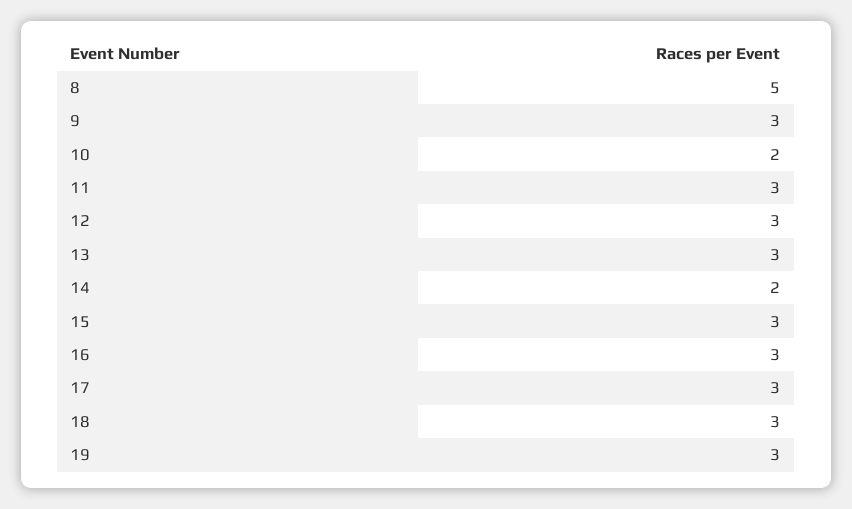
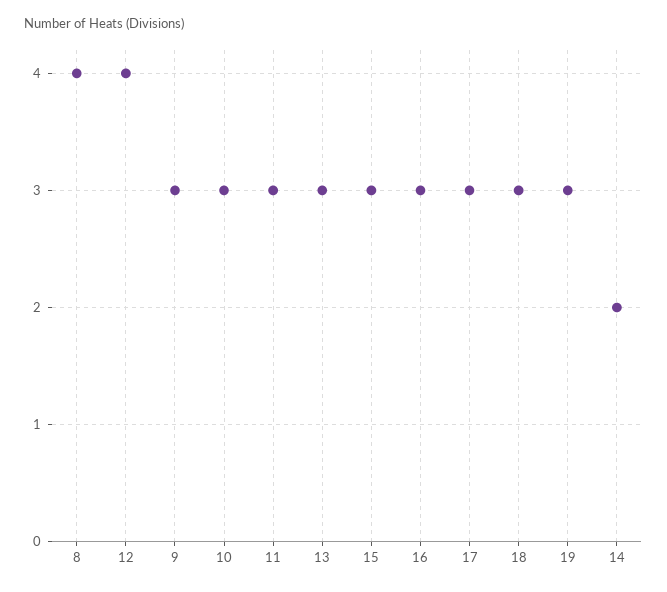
  {
-   "8": 5,
+   "8": 4,
    "9": 3,
-   "10": 2,
+   "10": 3,
    "11": 3,
-   "12": 3,
+   "12": 4,
    "13": 3,
    "14": 2,
    "15": 3,
    "16": 3,
    "17": 3,
    "18": 3,
    "19": 3
  }

